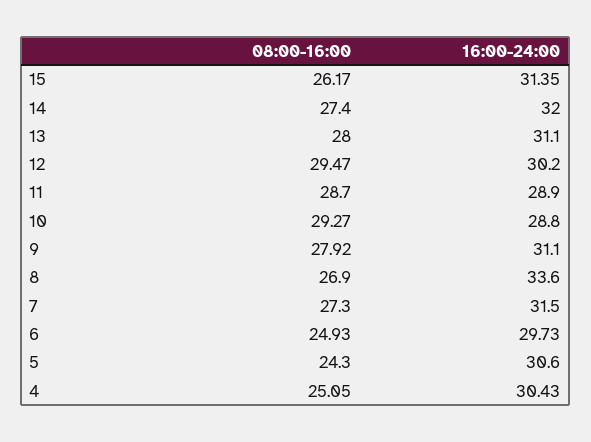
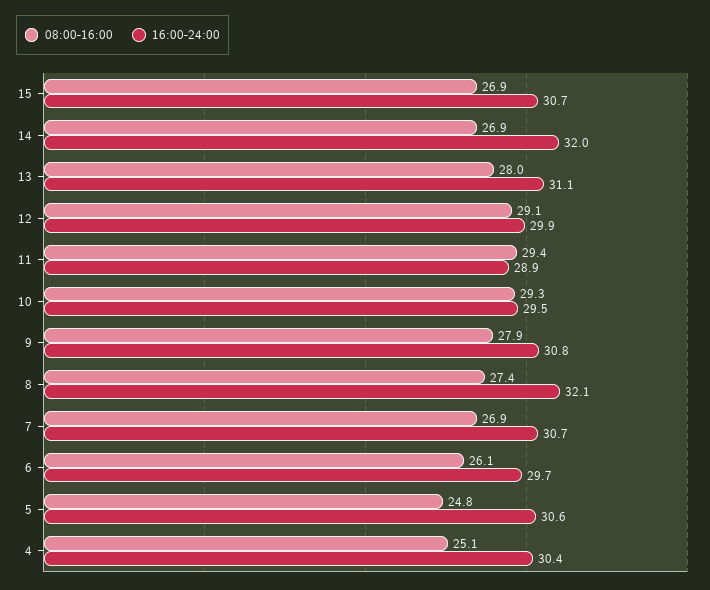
  {
    "08:00-16:00": {
-     "15": 26.17,
+     "15": 26.9,
-     "14": 27.4,
+     "14": 26.9,
      "13": 28,
-     "12": 29.47,
+     "12": 29.1,
-     "11": 28.7,
+     "11": 29.4,
      "10": 29.27,
      "9": 27.92,
-     "8": 26.9,
+     "8": 27.4,
-     "7": 27.3,
+     "7": 26.9,
-     "6": 24.93,
+     "6": 26.1,
-     "5": 24.3,
+     "5": 24.8,
      "4": 25.05
    },
    "16:00-24:00": {
-     "15": 31.35,
+     "15": 30.7,
      "14": 32,
      "13": 31.1,
-     "12": 30.2,
+     "12": 29.9,
      "11": 28.9,
-     "10": 28.8,
+     "10": 29.5,
-     "9": 31.1,
+     "9": 30.8,
-     "8": 33.6,
+     "8": 32.1,
-     "7": 31.5,
+     "7": 30.7,
      "6": 29.73,
      "5": 30.6,
      "4": 30.43
    }
  }

